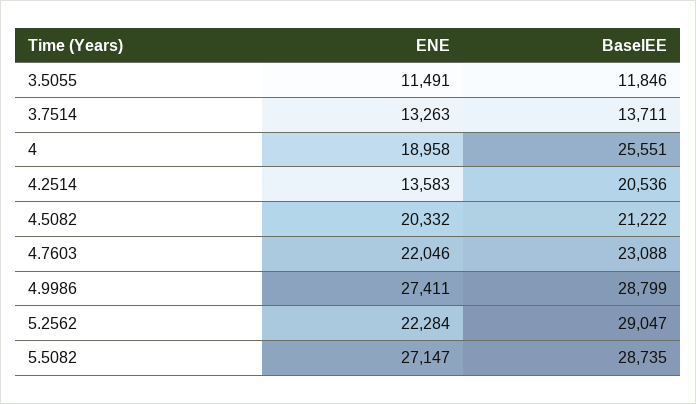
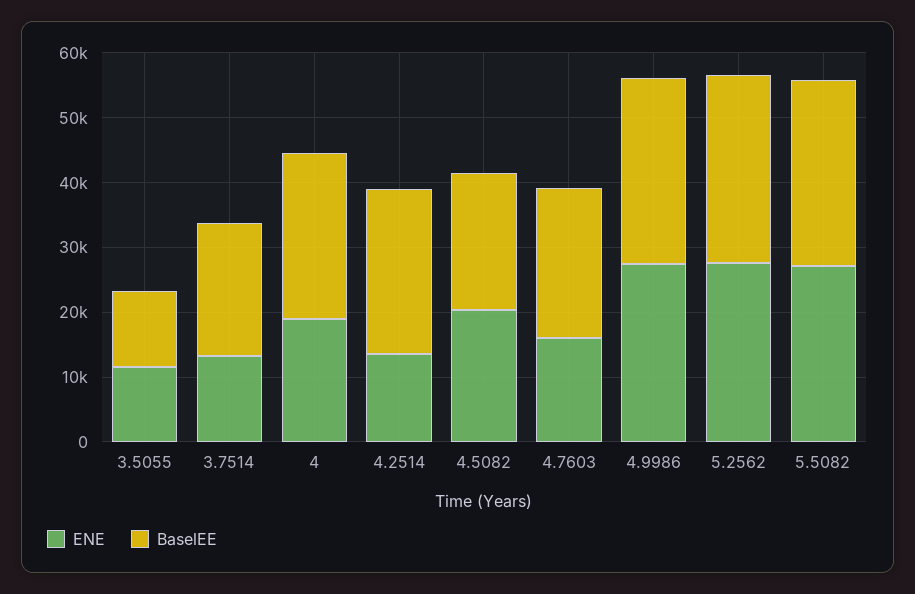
  {
    "ENE": {
      "3.5055": 11491,
      "3.7514": 13263,
      "4": 18958,
      "4.2514": 13583,
      "4.5082": 20332,
-     "4.7603": 22046,
+     "4.7603": 16000,
      "4.9986": 27411,
-     "5.2562": 22284,
+     "5.2562": 28000,
      "5.5082": 27147
    },
    "BaselEE": {
      "3.5055": 11846,
-     "3.7514": 13711,
+     "3.7514": 20000,
      "4": 25551,
-     "4.2514": 20536,
+     "4.2514": 26000,
      "4.5082": 21222,
      "4.7603": 23088,
      "4.9986": 28799,
      "5.2562": 29047,
      "5.5082": 28735
    }
  }

